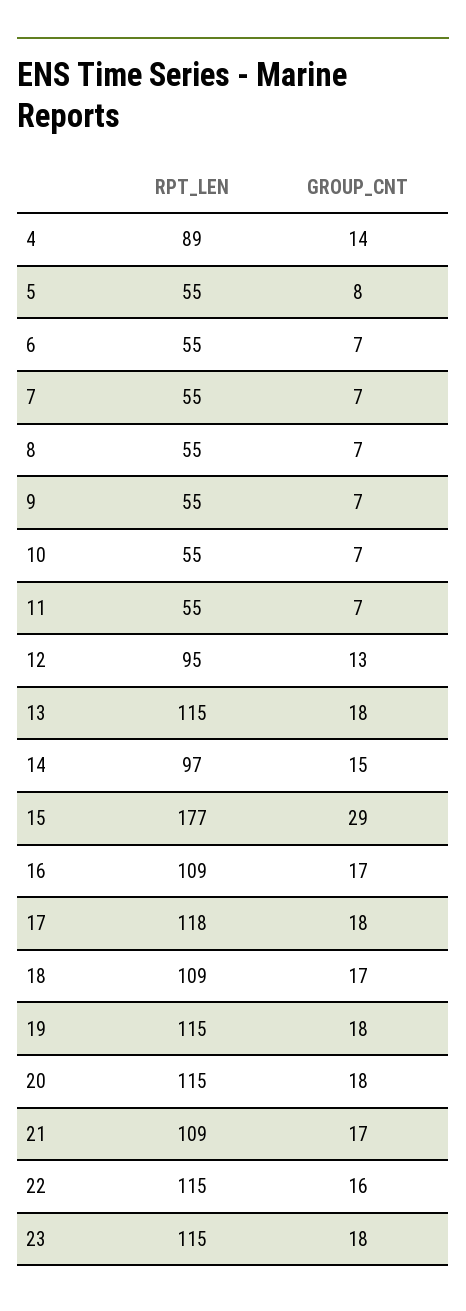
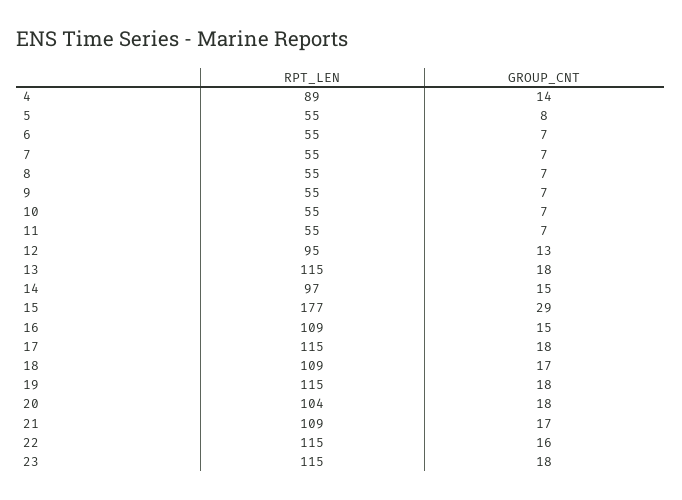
  {
    "RPT_LEN": {
      "4": 89,
      "5": 55,
      "6": 55,
      "7": 55,
      "8": 55,
      "9": 55,
      "10": 55,
      "11": 55,
      "12": 95,
      "13": 115,
      "14": 97,
      "15": 177,
      "16": 109,
-     "17": 118,
+     "17": 115,
      "18": 109,
      "19": 115,
-     "20": 115,
+     "20": 104,
      "21": 109,
      "22": 115,
      "23": 115
    },
    "GROUP_CNT": {
      "4": 14,
      "5": 8,
      "6": 7,
      "7": 7,
      "8": 7,
      "9": 7,
      "10": 7,
      "11": 7,
      "12": 13,
      "13": 18,
      "14": 15,
      "15": 29,
-     "16": 17,
+     "16": 15,
      "17": 18,
      "18": 17,
      "19": 18,
      "20": 18,
      "21": 17,
      "22": 16,
      "23": 18
    }
  }

